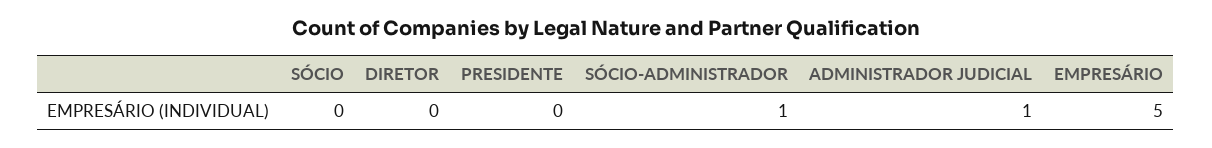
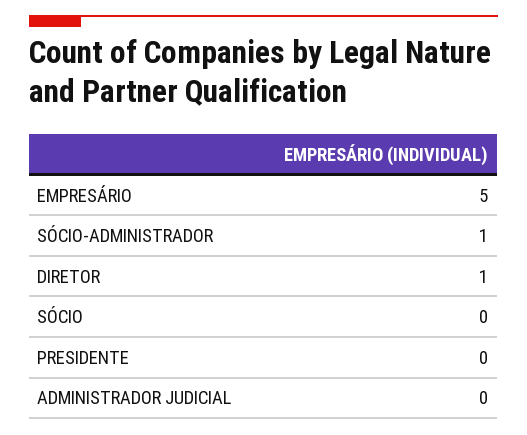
  {
    "SÓCIO": 0,
-   "DIRETOR": 0,
+   "DIRETOR": 1,
    "PRESIDENTE": 0,
    "SÓCIO-ADMINISTRADOR": 1,
-   "ADMINISTRADOR JUDICIAL": 1,
+   "ADMINISTRADOR JUDICIAL": 0,
    "EMPRESÁRIO": 5
  }

